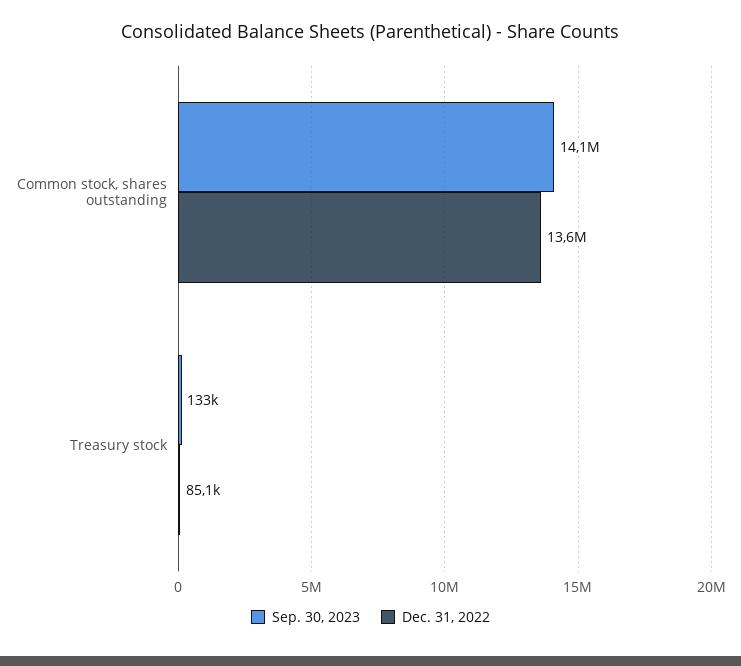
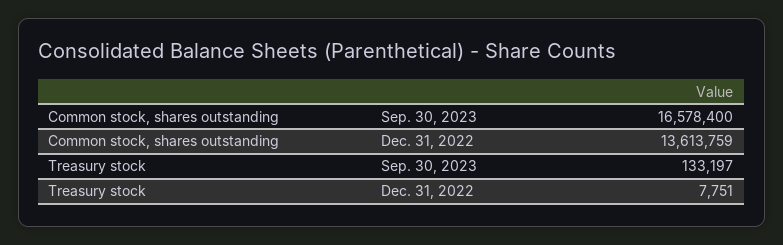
  {
    "Sep. 30, 2023": {
-     "Common stock, shares outstanding": 14100000,
+     "Common stock, shares outstanding": 16578400,
      "Treasury stock": 133197
    },
    "Dec. 31, 2022": {
      "Common stock, shares outstanding": 13613759,
-     "Treasury stock": 85100
+     "Treasury stock": 7751
    }
  }

